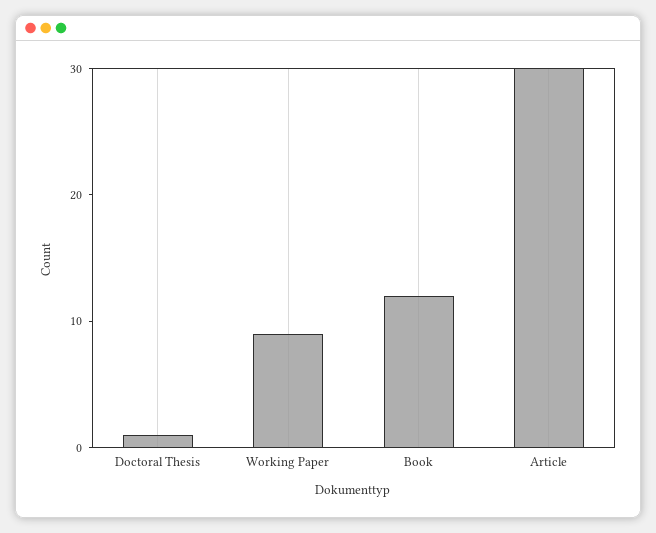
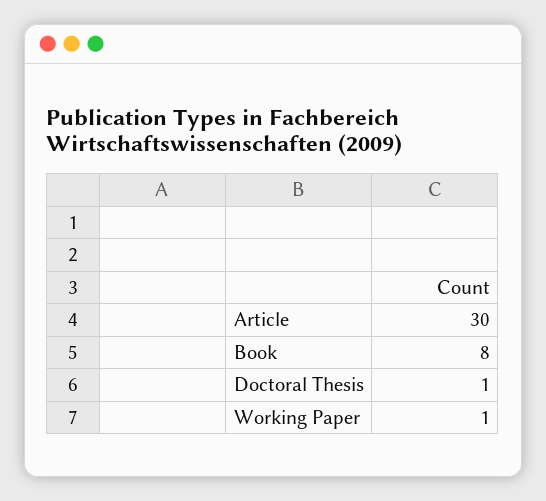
  {
    "Doctoral Thesis": 1,
-   "Working Paper": 9,
+   "Working Paper": 1,
-   "Book": 12,
+   "Book": 8,
    "Article": 30
  }

